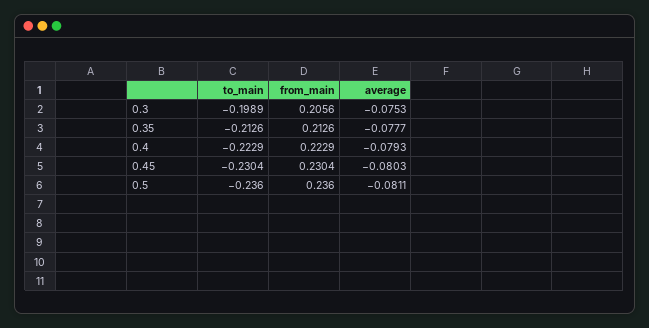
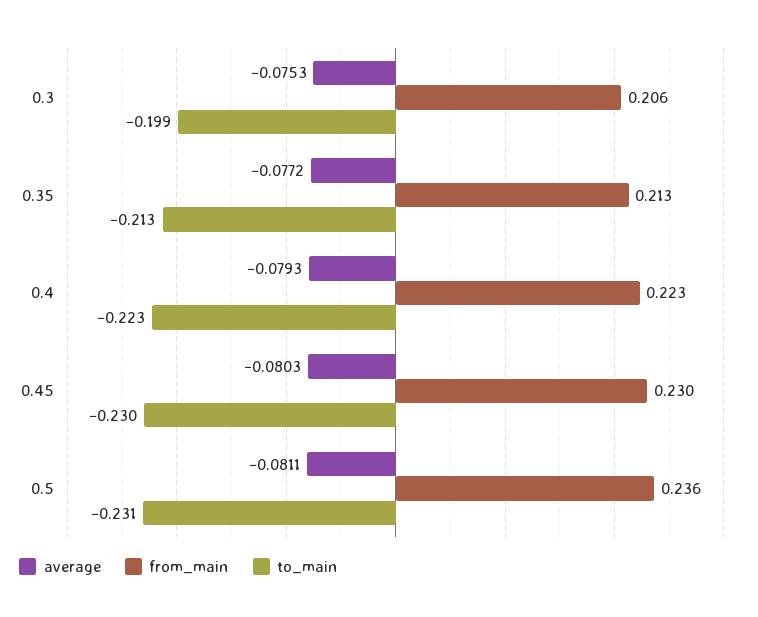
  {
    "to_main": {
      "0.3": -0.1989,
      "0.35": -0.2126,
      "0.4": -0.2229,
      "0.45": -0.2304,
-     "0.5": -0.236
+     "0.5": -0.231
    },
    "from_main": {
      "0.3": 0.2056,
      "0.35": 0.2126,
      "0.4": 0.2229,
      "0.45": 0.2304,
      "0.5": 0.236
    },
    "average": {
      "0.3": -0.0753,
-     "0.35": -0.0777,
+     "0.35": -0.0772,
      "0.4": -0.0793,
      "0.45": -0.0803,
      "0.5": -0.0811
    }
  }

